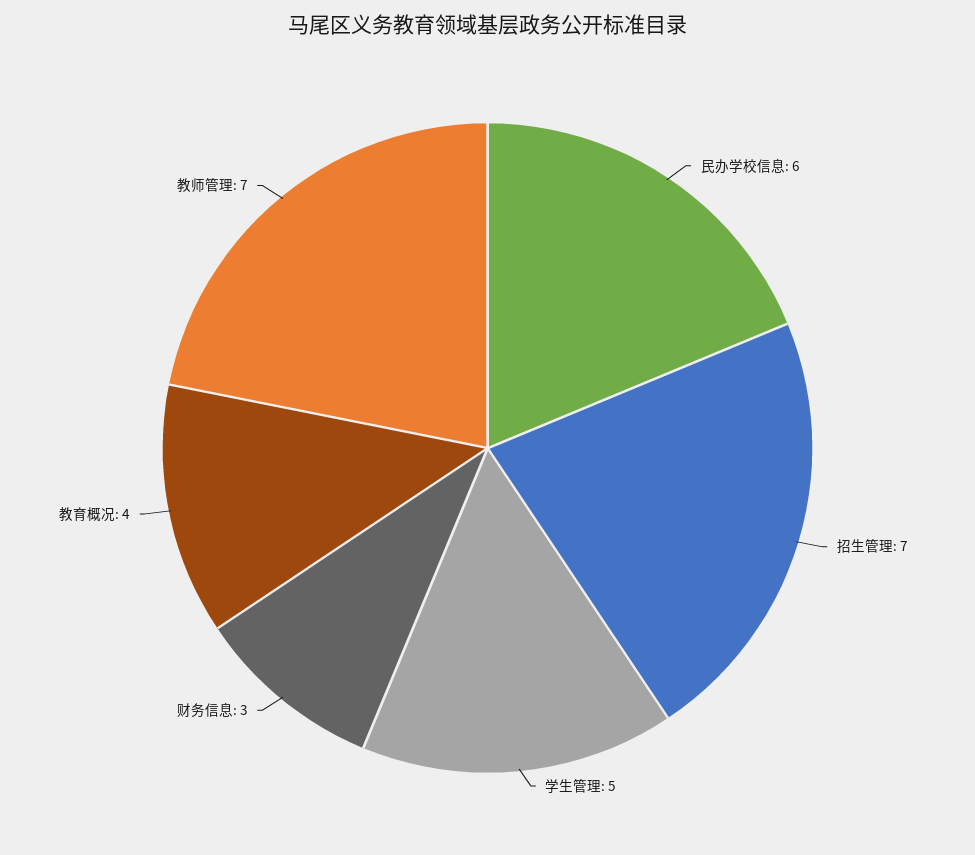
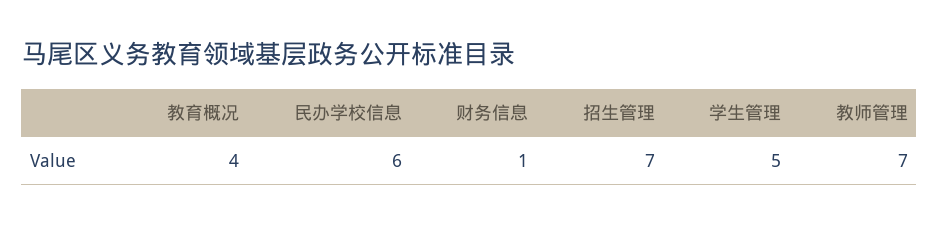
  {
    "民办学校信息": 6,
    "招生管理": 7,
    "学生管理": 5,
-   "财务信息": 3,
+   "财务信息": 1,
    "教育概况": 4,
    "教师管理": 7
  }

